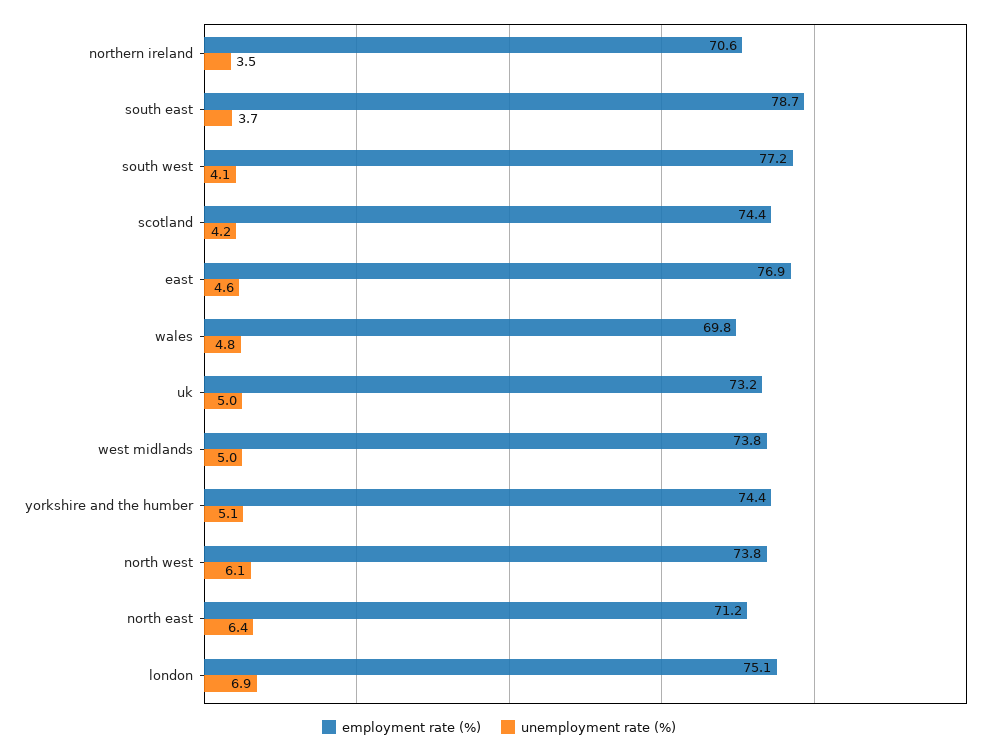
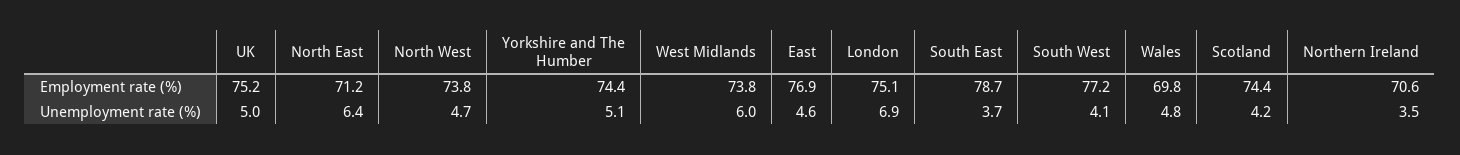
  {
    "employment rate (%)": {
      "northern ireland": 70.6,
      "south east": 78.7,
      "south west": 77.2,
      "scotland": 74.4,
      "east": 76.9,
      "wales": 69.8,
-     "uk": 73.2,
+     "uk": 75.2,
      "west midlands": 73.8,
      "yorkshire and the humber": 74.4,
      "north west": 73.8,
      "north east": 71.2,
      "london": 75.1
    },
    "unemployment rate (%)": {
      "northern ireland": 3.5,
      "south east": 3.7,
      "south west": 4.1,
      "scotland": 4.2,
      "east": 4.6,
      "wales": 4.8,
      "uk": 5,
-     "west midlands": 5,
+     "west midlands": 6,
      "yorkshire and the humber": 5.1,
-     "north west": 6.1,
+     "north west": 4.7,
      "north east": 6.4,
      "london": 6.9
    }
  }

